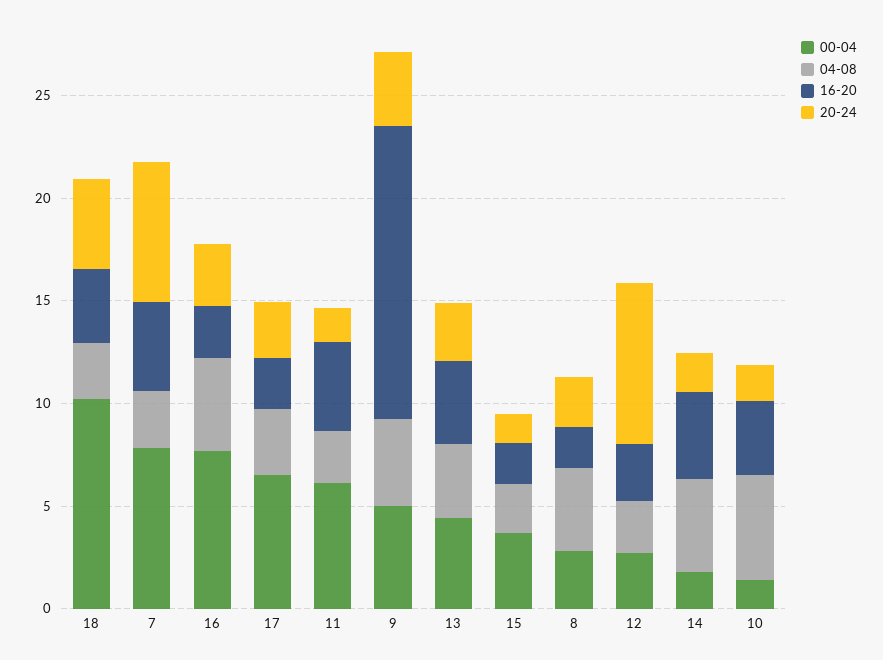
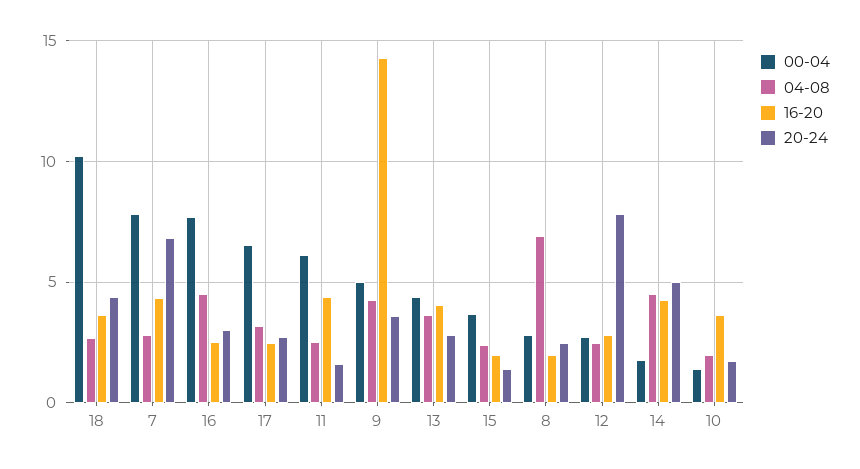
  {
    "00-04": {
      "18": 10,
      "7": 8,
      "16": 7.5,
      "17": 6.5,
      "11": 6,
      "9": 5,
      "13": 4.5,
      "15": 3.5,
      "8": 3,
      "12": 2.5,
      "14": 2,
      "10": 1.5
    },
    "04-08": {
      "18": 2.5,
      "7": 3,
      "16": 4.5,
      "17": 3,
      "11": 2.5,
      "9": 4.5,
      "13": 3.5,
      "15": 2.5,
-     "8": 4,
+     "8": 7,
      "12": 2.5,
      "14": 4.5,
-     "10": 5
+     "10": 2
    },
    "16-20": {
      "18": 3.5,
      "7": 4.5,
      "16": 2.5,
      "17": 2.5,
      "11": 4.5,
      "9": 14.5,
      "13": 4,
      "15": 2,
      "8": 2,
      "12": 3,
      "14": 4.5,
      "10": 3.5
    },
    "20-24": {
      "18": 4.5,
      "7": 7,
      "16": 3,
      "17": 2.5,
      "11": 1.5,
      "9": 3.5,
      "13": 3,
      "15": 1.5,
      "8": 2.5,
      "12": 8,
-     "14": 2,
+     "14": 5,
      "10": 1.5
    }
  }

